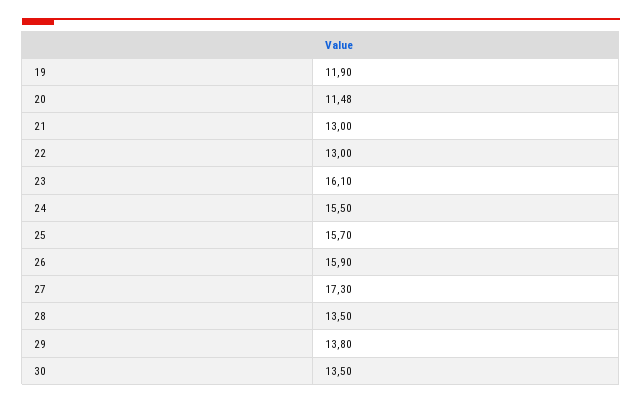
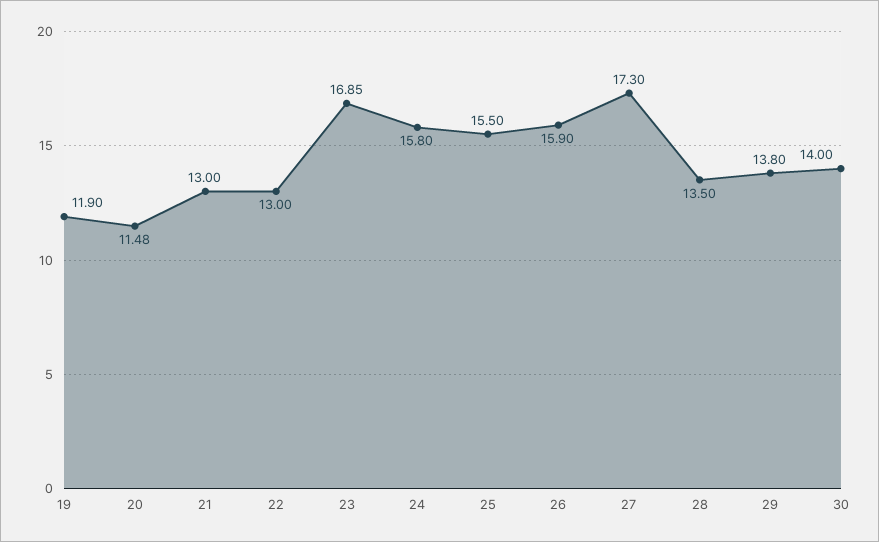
  {
    "19": 11.9,
    "20": 11.48,
    "21": 13,
    "22": 13,
-   "23": 16.1,
+   "23": 16.85,
-   "24": 15.5,
+   "24": 15.8,
-   "25": 15.7,
+   "25": 15.5,
    "26": 15.9,
    "27": 17.3,
    "28": 13.5,
    "29": 13.8,
-   "30": 13.5
+   "30": 14
  }

